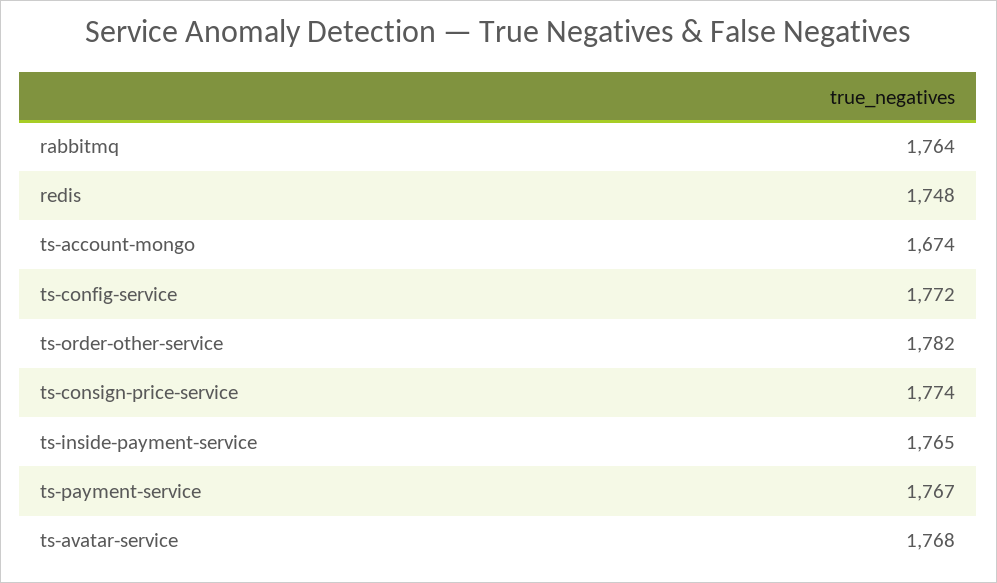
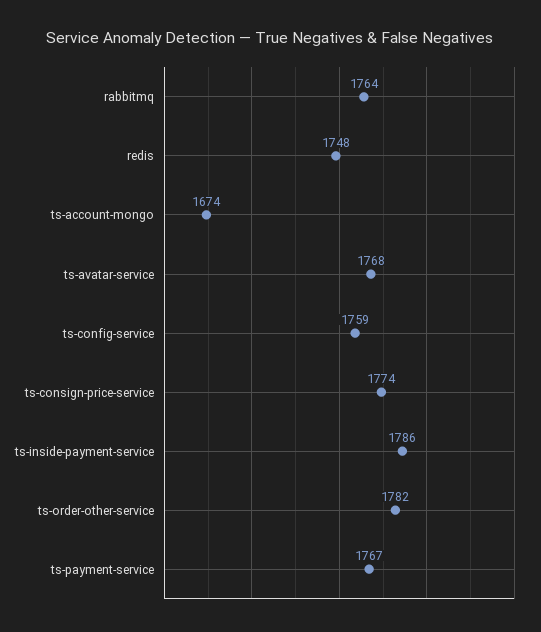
  {
    "rabbitmq": 1764,
    "redis": 1748,
    "ts-account-mongo": 1674,
-   "ts-config-service": 1772,
+   "ts-config-service": 1759,
    "ts-order-other-service": 1782,
    "ts-consign-price-service": 1774,
-   "ts-inside-payment-service": 1765,
+   "ts-inside-payment-service": 1786,
    "ts-payment-service": 1767,
    "ts-avatar-service": 1768
  }

